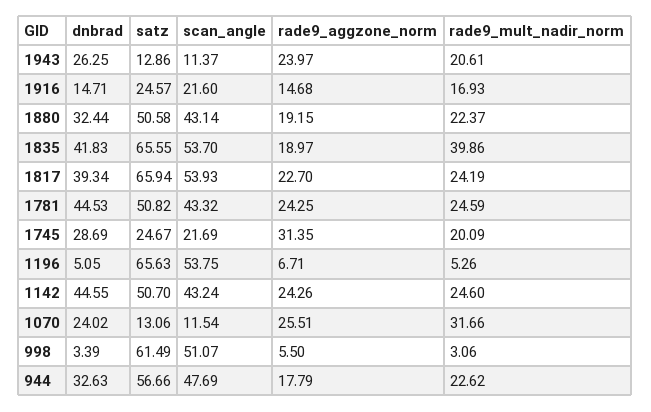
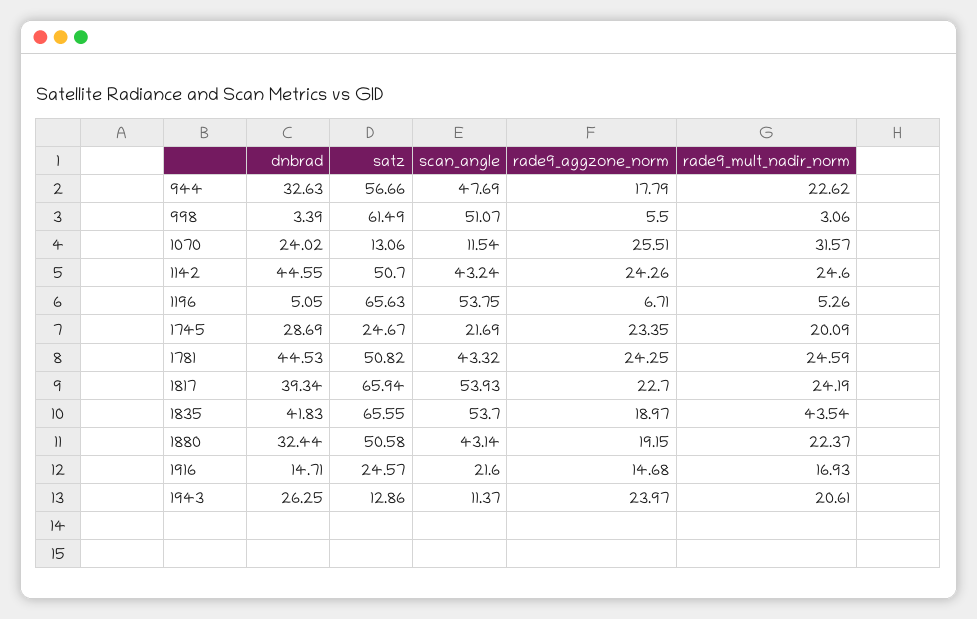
  {
    "dnbrad": {
      "1943": 26.25,
      "1916": 14.71,
      "1880": 32.44,
      "1835": 41.83,
      "1817": 39.34,
      "1781": 44.53,
      "1745": 28.69,
      "1196": 5.05,
      "1142": 44.55,
      "1070": 24.02,
      "998": 3.39,
      "944": 32.63
    },
    "satz": {
      "1943": 12.86,
      "1916": 24.57,
      "1880": 50.58,
      "1835": 65.55,
      "1817": 65.94,
      "1781": 50.82,
      "1745": 24.67,
      "1196": 65.63,
      "1142": 50.7,
      "1070": 13.06,
      "998": 61.49,
      "944": 56.66
    },
    "scan_angle": {
      "1943": 11.37,
      "1916": 21.6,
      "1880": 43.14,
      "1835": 53.7,
      "1817": 53.93,
      "1781": 43.32,
      "1745": 21.69,
      "1196": 53.75,
      "1142": 43.24,
      "1070": 11.54,
      "998": 51.07,
      "944": 47.69
    },
    "rade9_aggzone_norm": {
      "1943": 23.97,
      "1916": 14.68,
      "1880": 19.15,
      "1835": 18.97,
      "1817": 22.7,
      "1781": 24.25,
-     "1745": 31.35,
+     "1745": 23.35,
      "1196": 6.71,
      "1142": 24.26,
      "1070": 25.51,
      "998": 5.5,
      "944": 17.79
    },
    "rade9_mult_nadir_norm": {
      "1943": 20.61,
      "1916": 16.93,
      "1880": 22.37,
-     "1835": 39.86,
+     "1835": 43.54,
      "1817": 24.19,
      "1781": 24.59,
      "1745": 20.09,
      "1196": 5.26,
      "1142": 24.6,
-     "1070": 31.66,
+     "1070": 31.57,
      "998": 3.06,
      "944": 22.62
    }
  }

